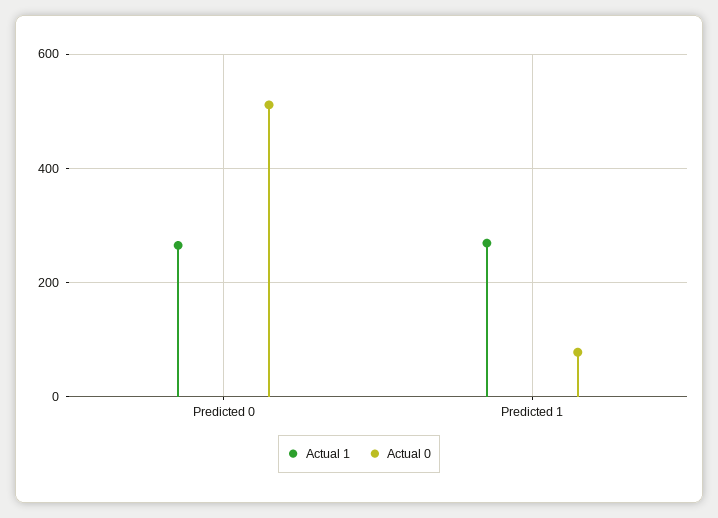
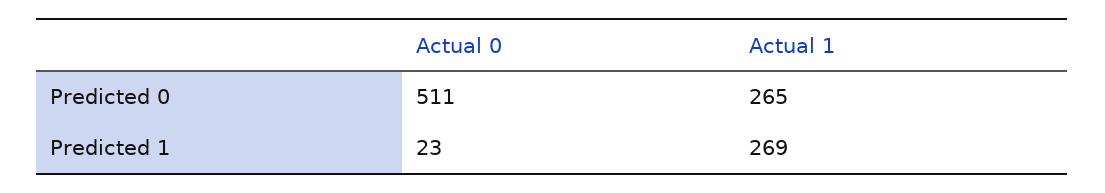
  {
    "Actual 1": {
      "Predicted 0": 265,
      "Predicted 1": 269
    },
    "Actual 0": {
      "Predicted 0": 511,
-     "Predicted 1": 80
+     "Predicted 1": 23
    }
  }

